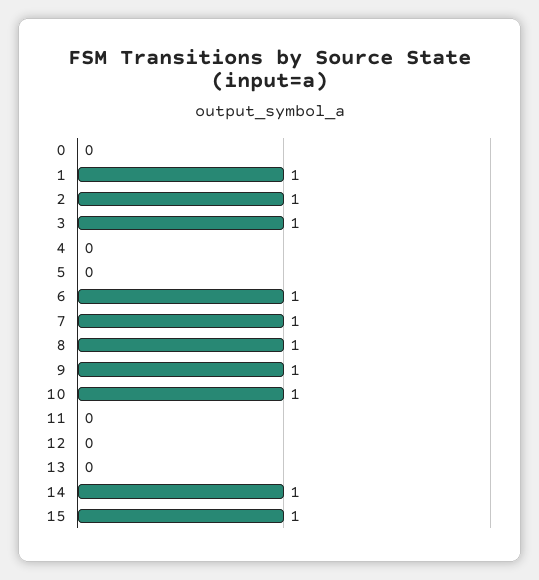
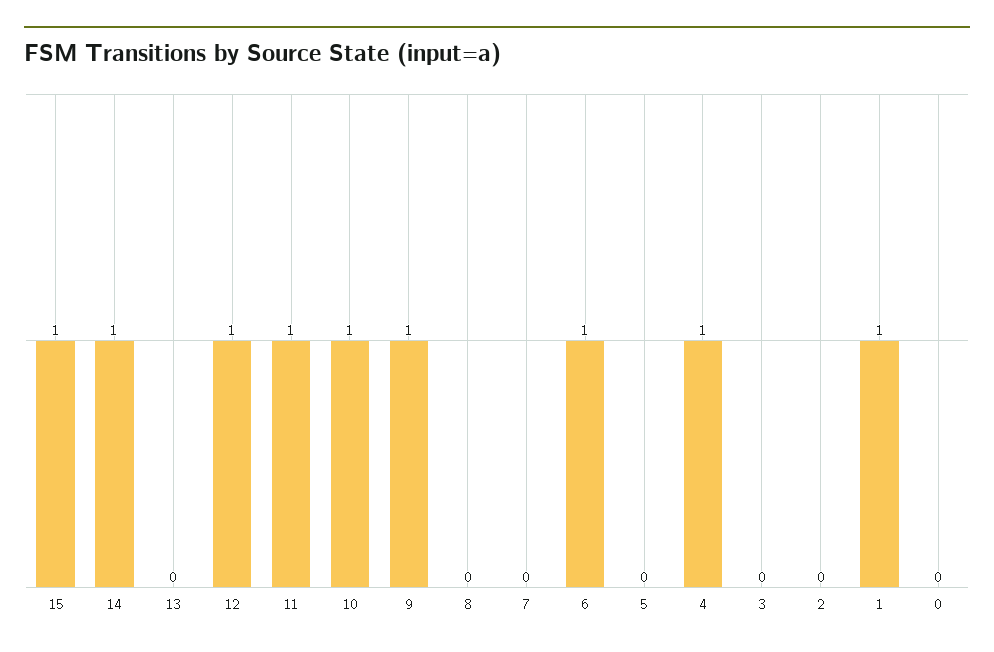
  {
    "0": 0,
    "1": 1,
-   "2": 1,
+   "2": 0,
-   "3": 1,
+   "3": 0,
-   "4": 0,
+   "4": 1,
    "5": 0,
    "6": 1,
-   "7": 1,
+   "7": 0,
-   "8": 1,
+   "8": 0,
    "9": 1,
    "10": 1,
-   "11": 0,
+   "11": 1,
-   "12": 0,
+   "12": 1,
    "13": 0,
    "14": 1,
    "15": 1
  }

